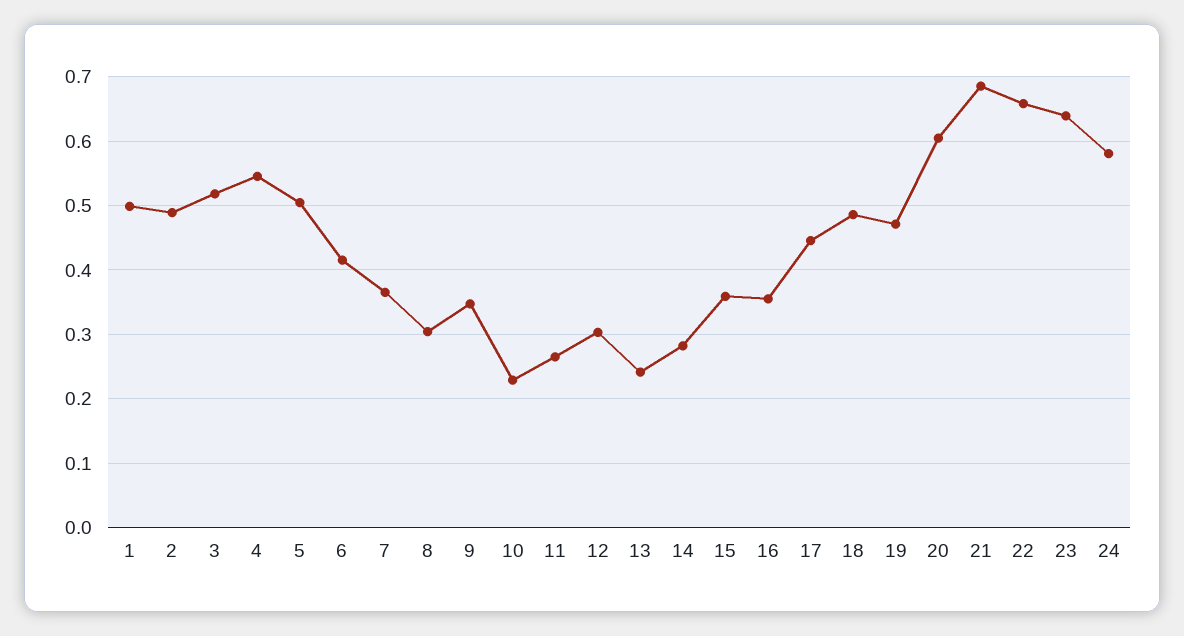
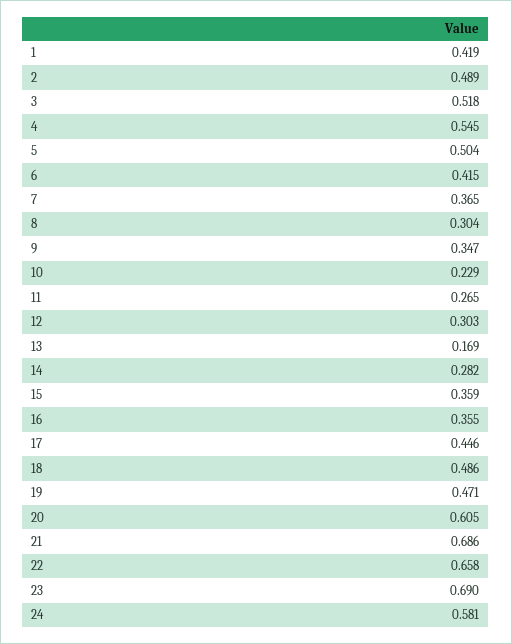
  {
-   "1": 0.5,
+   "1": 0.419,
    "2": 0.489,
    "3": 0.518,
    "4": 0.545,
    "5": 0.504,
    "6": 0.415,
    "7": 0.365,
    "8": 0.304,
    "9": 0.347,
    "10": 0.229,
    "11": 0.265,
    "12": 0.303,
-   "13": 0.24,
+   "13": 0.169,
    "14": 0.282,
    "15": 0.359,
    "16": 0.355,
    "17": 0.446,
    "18": 0.486,
    "19": 0.471,
    "20": 0.605,
    "21": 0.686,
    "22": 0.658,
-   "23": 0.64,
+   "23": 0.69,
    "24": 0.581
  }

